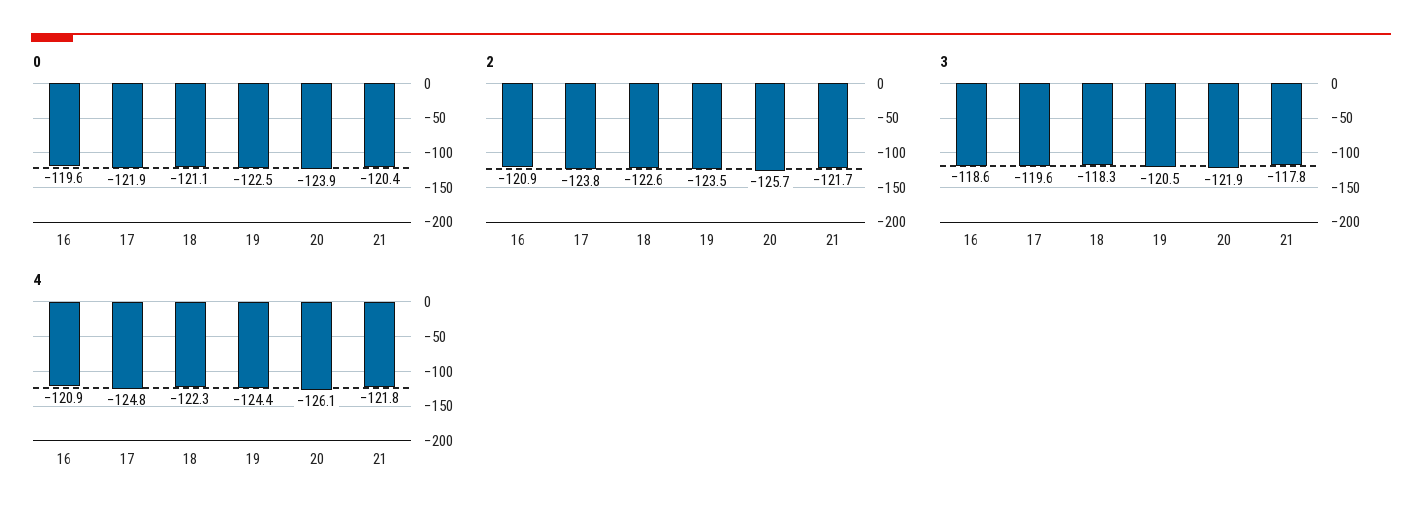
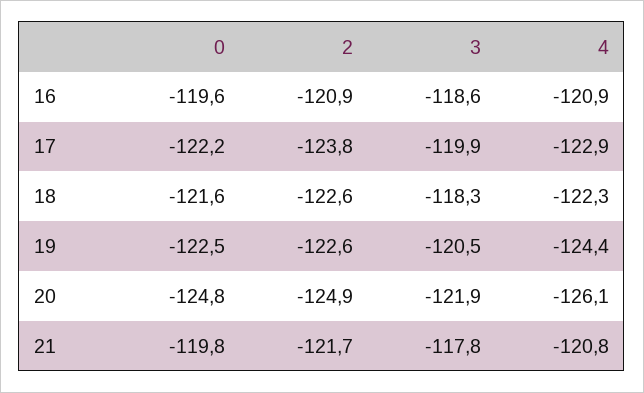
  {
    "0": {
      "16": -119.6,
-     "17": -121.9,
+     "17": -122.2,
-     "18": -121.1,
+     "18": -121.6,
      "19": -122.5,
-     "20": -123.9,
+     "20": -124.8,
-     "21": -120.4
+     "21": -119.8
    },
    "2": {
      "16": -120.9,
      "17": -123.8,
      "18": -122.6,
-     "19": -123.5,
+     "19": -122.6,
-     "20": -125.7,
+     "20": -124.9,
      "21": -121.7
    },
    "3": {
      "16": -118.6,
-     "17": -119.6,
+     "17": -119.9,
      "18": -118.3,
      "19": -120.5,
      "20": -121.9,
      "21": -117.8
    },
    "4": {
      "16": -120.9,
-     "17": -124.8,
+     "17": -122.9,
      "18": -122.3,
      "19": -124.4,
      "20": -126.1,
-     "21": -121.8
+     "21": -120.8
    }
  }

